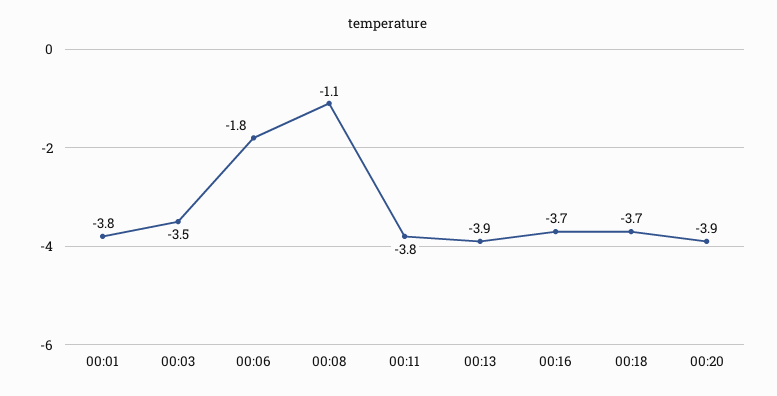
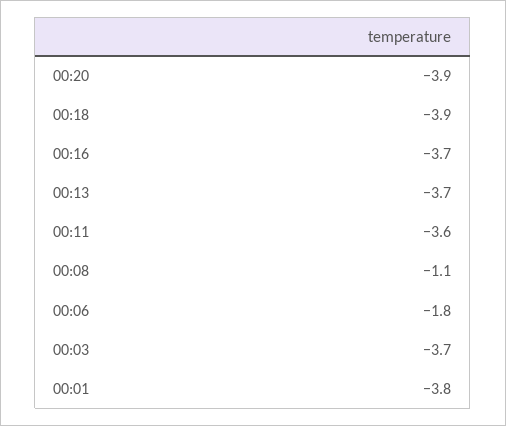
  {
    "00:01": -3.8,
-   "00:03": -3.5,
+   "00:03": -3.7,
    "00:06": -1.8,
    "00:08": -1.1,
-   "00:11": -3.8,
+   "00:11": -3.6,
-   "00:13": -3.9,
+   "00:13": -3.7,
    "00:16": -3.7,
-   "00:18": -3.7,
+   "00:18": -3.9,
    "00:20": -3.9
  }

